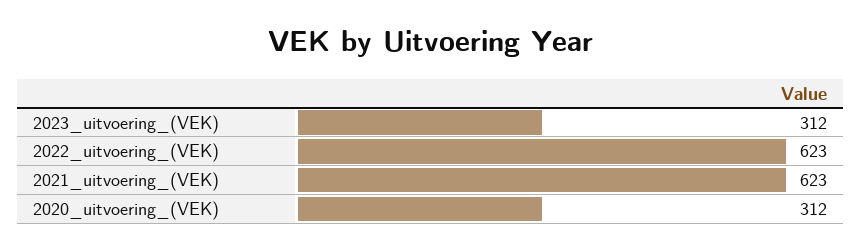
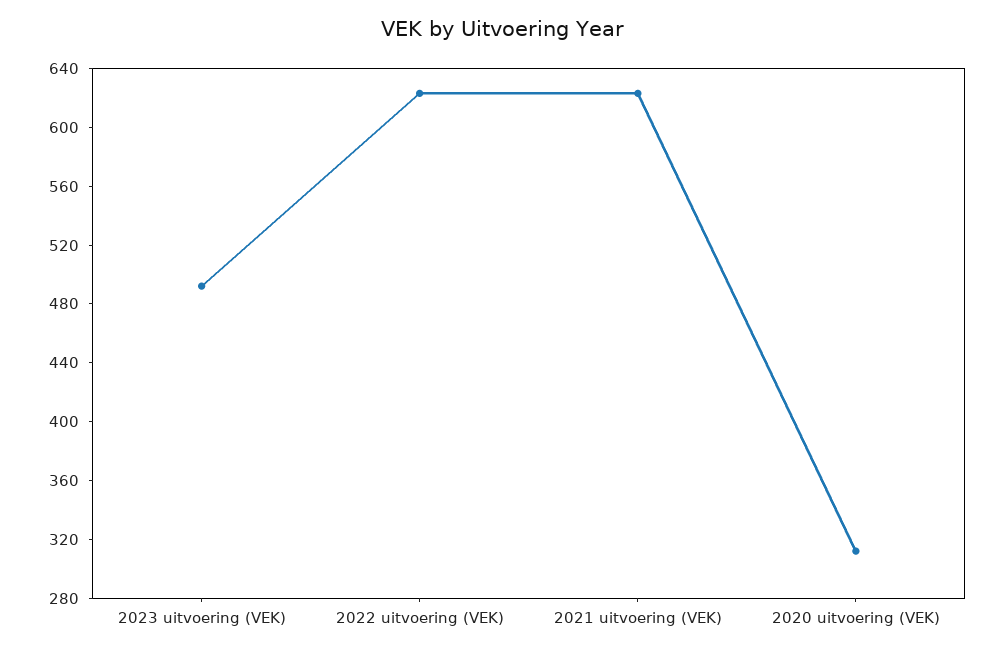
  {
-   "2023_uitvoering_(VEK)": 312,
+   "2023_uitvoering_(VEK)": 490,
    "2022_uitvoering_(VEK)": 623,
    "2021_uitvoering_(VEK)": 623,
    "2020_uitvoering_(VEK)": 312
  }

